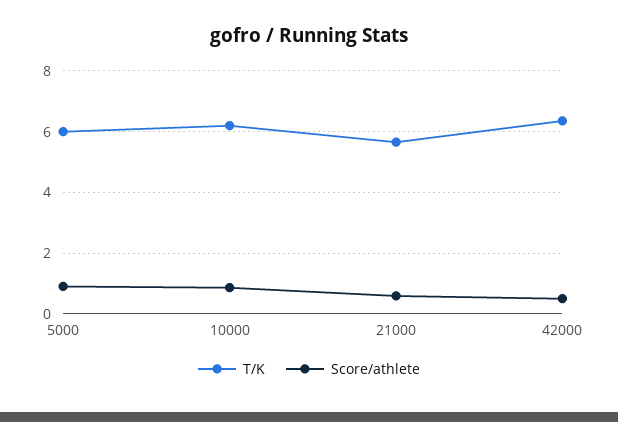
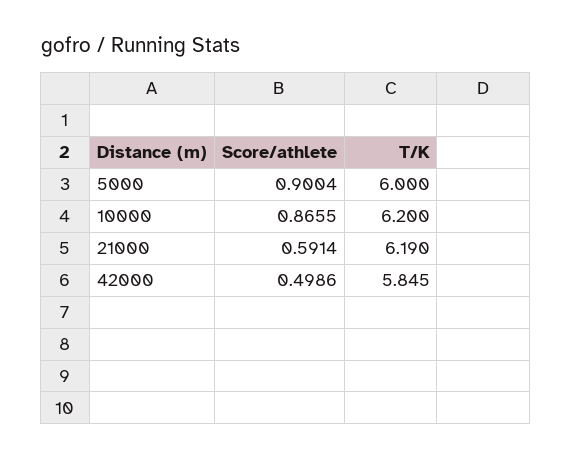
  {
    "T/K": {
      "5000": 6,
      "10000": 6.2,
-     "21000": 5.6,
+     "21000": 6.19,
-     "42000": 6.4
+     "42000": 5.845
    },
    "Score/athlete": {
      "5000": 0.9004,
      "10000": 0.8655,
      "21000": 0.5914,
      "42000": 0.4986
    }
  }

